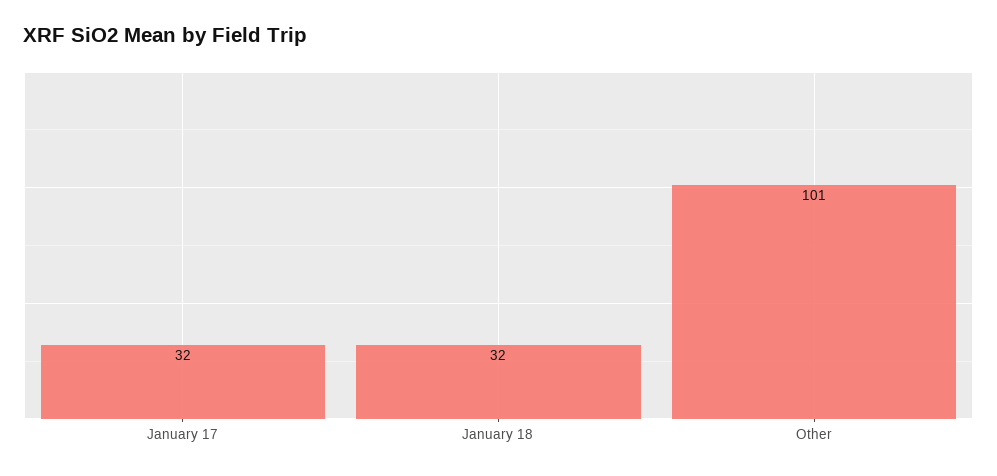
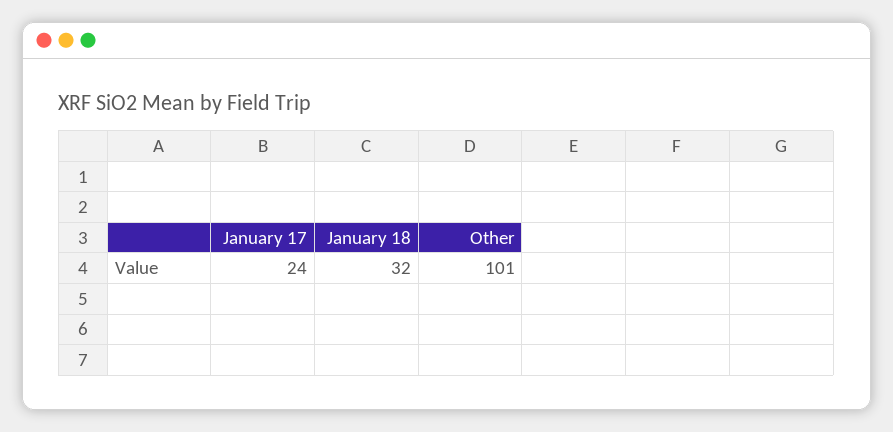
  {
-   "January 17": 32,
+   "January 17": 24,
    "January 18": 32,
    "Other": 101
  }

